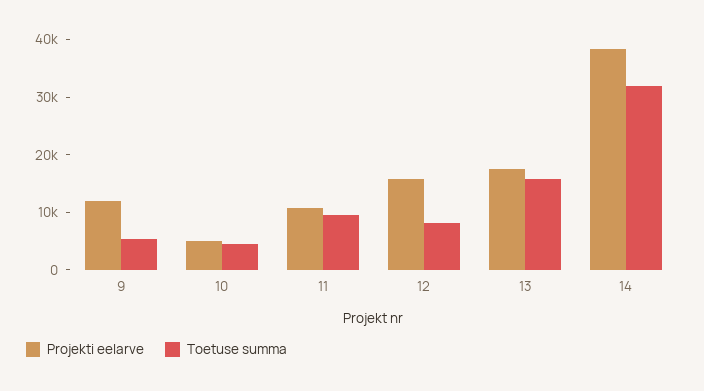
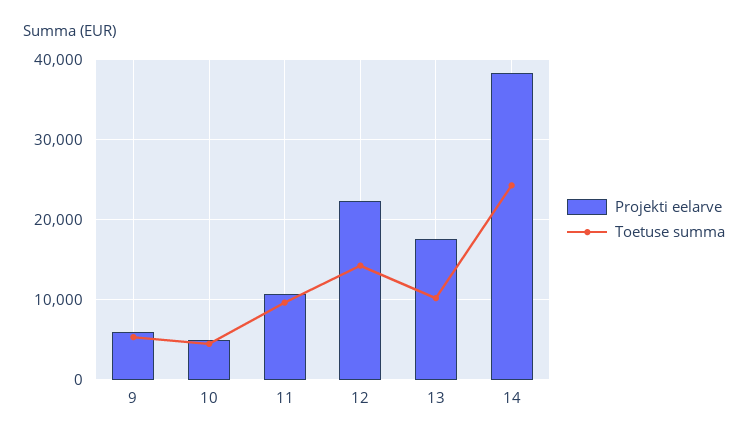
  {
    "Projekti eelarve": {
-     "9": 12000,
+     "9": 6000,
      "10": 5000,
      "11": 11000,
-     "12": 16000,
+     "12": 22000,
      "13": 18000,
      "14": 38000
    },
    "Toetuse summa": {
      "9": 5000,
      "10": 4000,
      "11": 10000,
-     "12": 8000,
+     "12": 14000,
-     "13": 16000,
+     "13": 10000,
-     "14": 32000
+     "14": 24000
    }
  }

